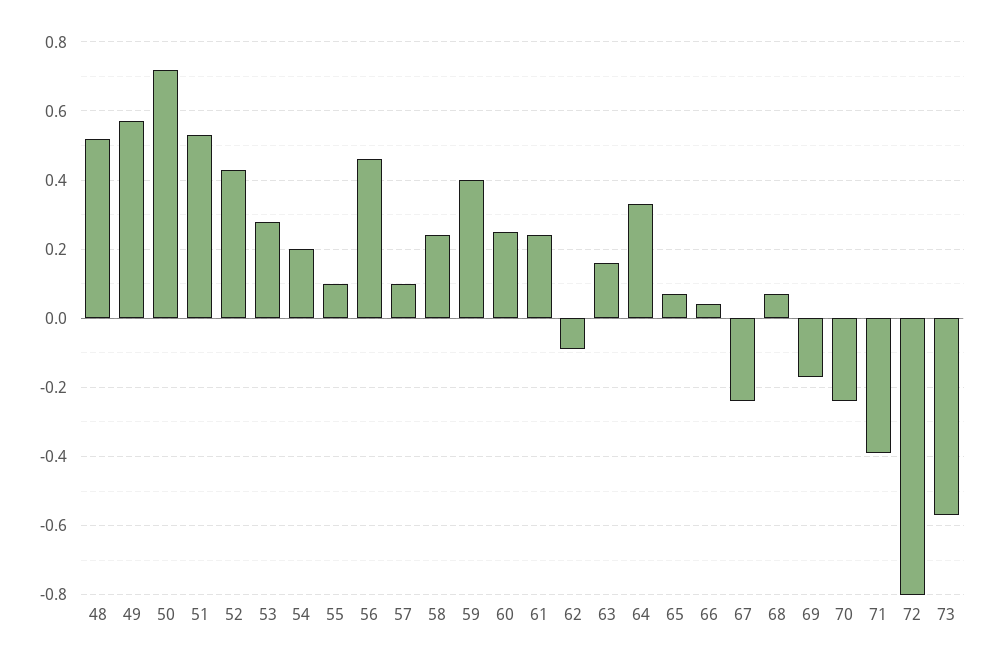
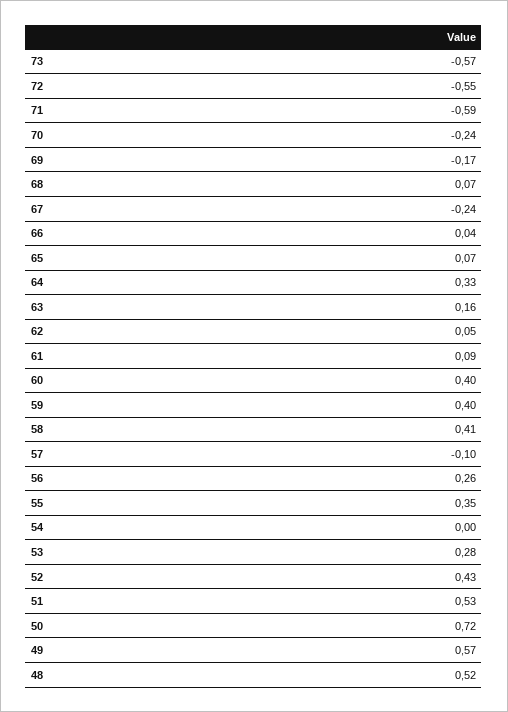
  {
    "48": 0.52,
    "49": 0.57,
    "50": 0.72,
    "51": 0.53,
    "52": 0.43,
    "53": 0.28,
-   "54": 0.2,
+   "54": 0,
-   "55": 0.1,
+   "55": 0.35,
-   "56": 0.45,
+   "56": 0.26,
-   "57": 0.1,
+   "57": -0.1,
-   "58": 0.25,
+   "58": 0.41,
    "59": 0.4,
-   "60": 0.25,
+   "60": 0.4,
-   "61": 0.25,
+   "61": 0.09,
-   "62": -0.1,
+   "62": 0.05,
    "63": 0.16,
    "64": 0.33,
    "65": 0.07,
    "66": 0.04,
    "67": -0.24,
    "68": 0.07,
    "69": -0.17,
    "70": -0.24,
-   "71": -0.4,
+   "71": -0.59,
-   "72": -0.8,
+   "72": -0.55,
    "73": -0.57
  }

